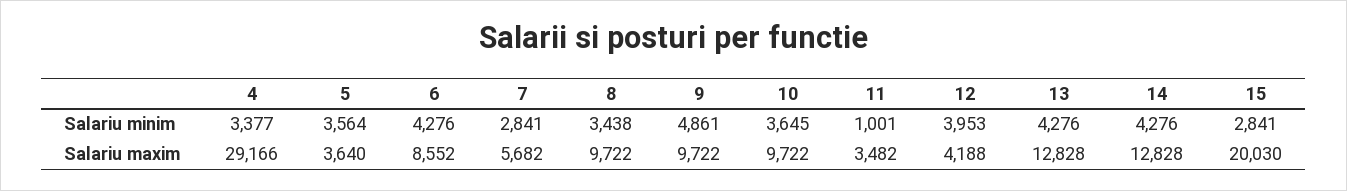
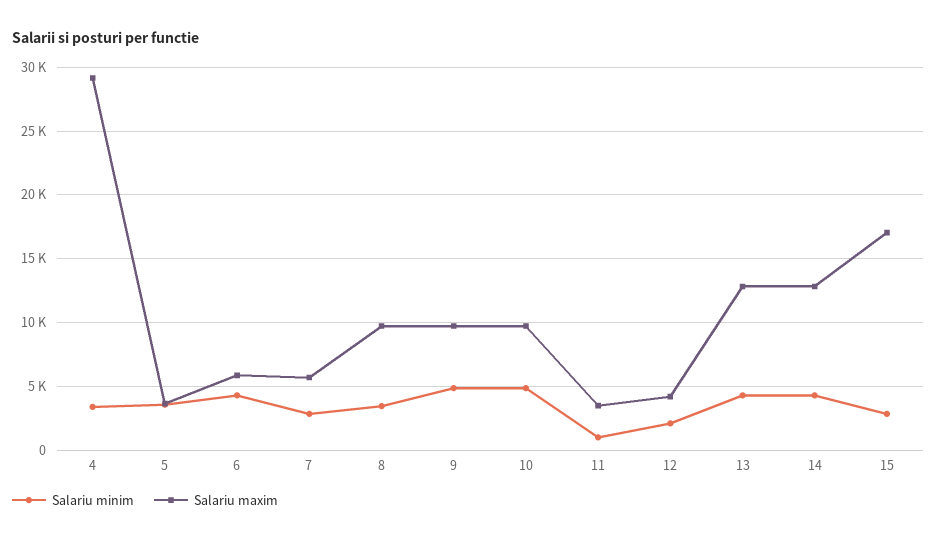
  {
    "Salariu minim": {
      "4": 3377,
      "5": 3564,
      "6": 4276,
      "7": 2841,
      "8": 3438,
      "9": 4861,
-     "10": 3645,
+     "10": 5000,
      "11": 1001,
-     "12": 3953,
+     "12": 2000,
      "13": 4276,
      "14": 4276,
      "15": 2841
    },
    "Salariu maxim": {
      "4": 29166,
      "5": 3640,
-     "6": 8552,
+     "6": 6000,
      "7": 5682,
      "8": 9722,
      "9": 9722,
      "10": 9722,
      "11": 3482,
      "12": 4188,
      "13": 12828,
      "14": 12828,
-     "15": 20030
+     "15": 17000
    }
  }

